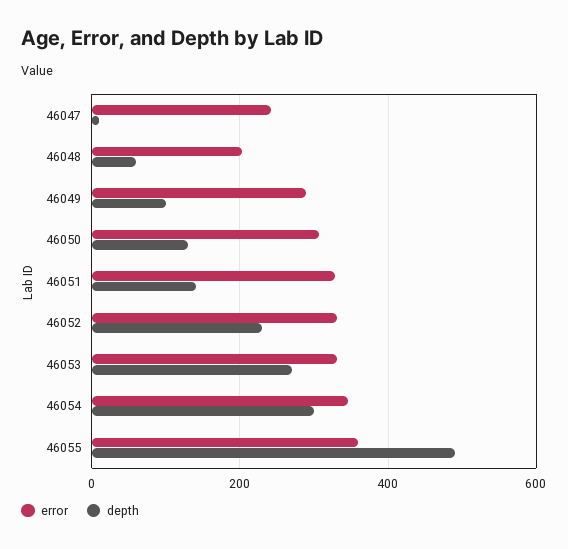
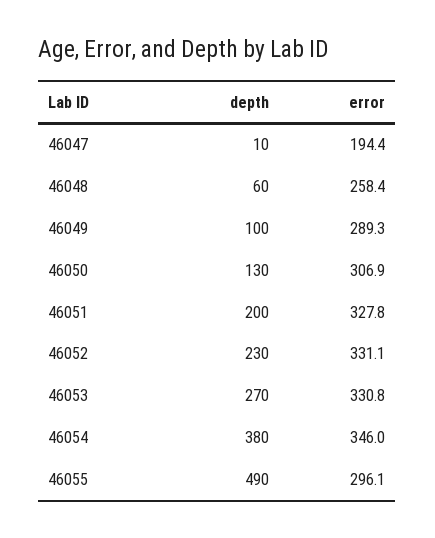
  {
    "error": {
-     "46047": 240,
+     "46047": 194.4,
-     "46048": 200,
+     "46048": 258.4,
      "46049": 289.3,
      "46050": 306.9,
      "46051": 327.8,
      "46052": 331.1,
      "46053": 330.8,
      "46054": 346,
-     "46055": 360
+     "46055": 296.1
    },
    "depth": {
      "46047": 10,
      "46048": 60,
      "46049": 100,
      "46050": 130,
-     "46051": 140,
+     "46051": 200,
      "46052": 230,
      "46053": 270,
-     "46054": 300,
+     "46054": 380,
      "46055": 490
    }
  }

